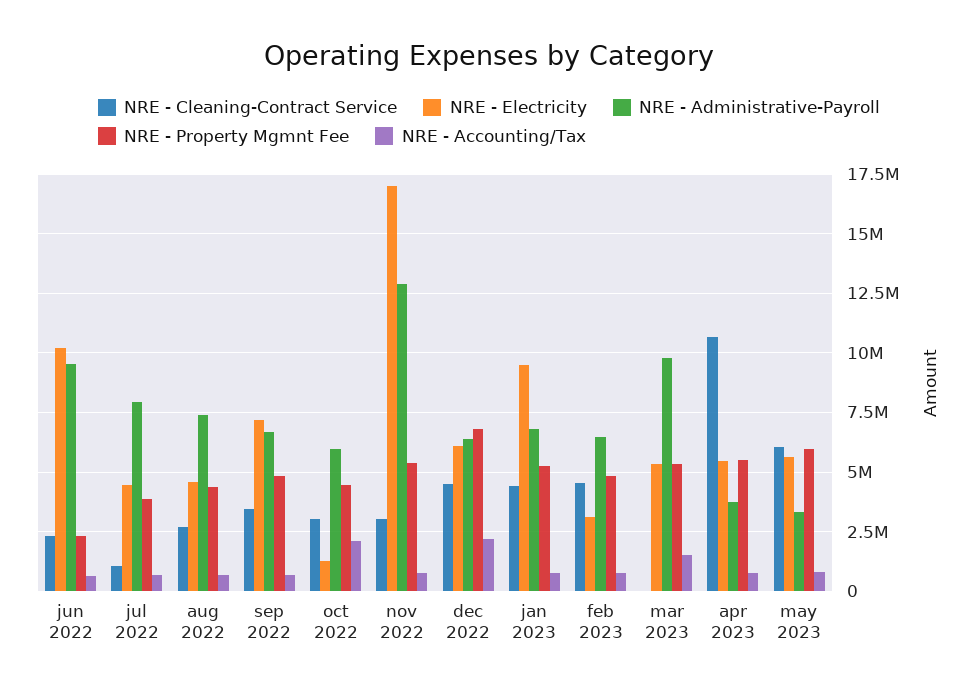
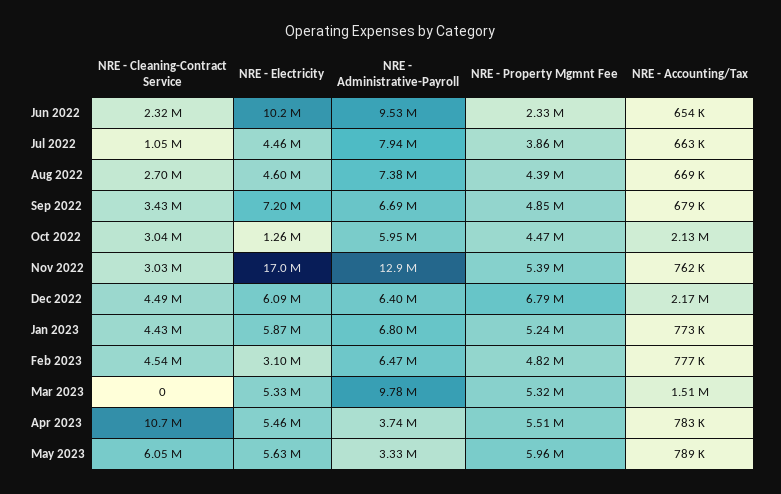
  {
    "NRE - Cleaning-Contract Service": {
      "jun 2022": 2320000,
      "jul 2022": 1050000,
      "aug 2022": 2700000,
      "sep 2022": 3430000,
      "oct 2022": 3040000,
      "nov 2022": 3030000,
      "dec 2022": 4490000,
      "jan 2023": 4430000,
      "feb 2023": 4540000,
      "mar 2023": 0,
      "apr 2023": 10700000,
      "may 2023": 6050000
    },
    "NRE - Electricity": {
      "jun 2022": 10200000,
      "jul 2022": 4460000,
      "aug 2022": 4600000,
      "sep 2022": 7200000,
      "oct 2022": 1260000,
      "nov 2022": 17000000,
      "dec 2022": 6090000,
-     "jan 2023": 9500000,
+     "jan 2023": 5870000,
      "feb 2023": 3100000,
      "mar 2023": 5330000,
      "apr 2023": 5460000,
      "may 2023": 5630000
    },
    "NRE - Administrative-Payroll": {
      "jun 2022": 9530000,
      "jul 2022": 7940000,
      "aug 2022": 7380000,
      "sep 2022": 6690000,
      "oct 2022": 5950000,
      "nov 2022": 12900000,
      "dec 2022": 6400000,
      "jan 2023": 6800000,
      "feb 2023": 6470000,
      "mar 2023": 9780000,
      "apr 2023": 3740000,
      "may 2023": 3330000
    },
    "NRE - Property Mgmnt Fee": {
      "jun 2022": 2330000,
      "jul 2022": 3860000,
      "aug 2022": 4390000,
      "sep 2022": 4850000,
      "oct 2022": 4470000,
      "nov 2022": 5390000,
      "dec 2022": 6790000,
      "jan 2023": 5240000,
      "feb 2023": 4820000,
      "mar 2023": 5320000,
      "apr 2023": 5510000,
      "may 2023": 5960000
    },
    "NRE - Accounting/Tax": {
      "jun 2022": 654000,
      "jul 2022": 663000,
      "aug 2022": 669000,
      "sep 2022": 679000,
      "oct 2022": 2130000,
      "nov 2022": 762000,
      "dec 2022": 2170000,
      "jan 2023": 773000,
      "feb 2023": 777000,
      "mar 2023": 1510000,
      "apr 2023": 783000,
      "may 2023": 789000
    }
  }

